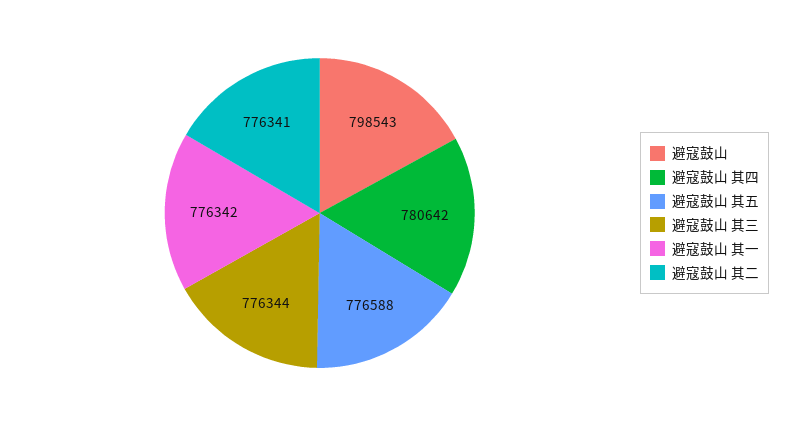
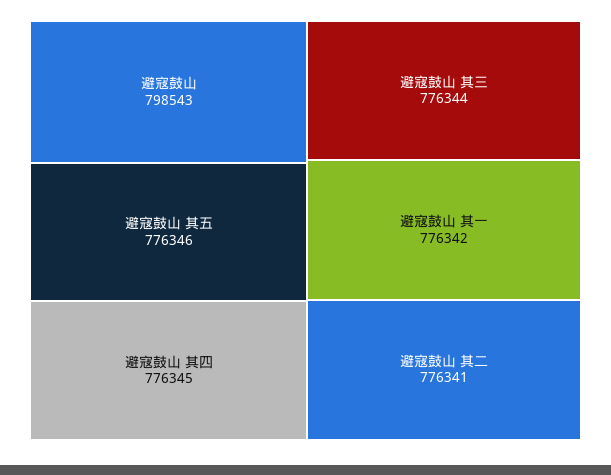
  {
    "避寇鼓山": 798543,
-   "避寇鼓山 其四": 780642,
+   "避寇鼓山 其四": 776345,
-   "避寇鼓山 其五": 776588,
+   "避寇鼓山 其五": 776346,
    "避寇鼓山 其三": 776344,
    "避寇鼓山 其一": 776342,
    "避寇鼓山 其二": 776341
  }

